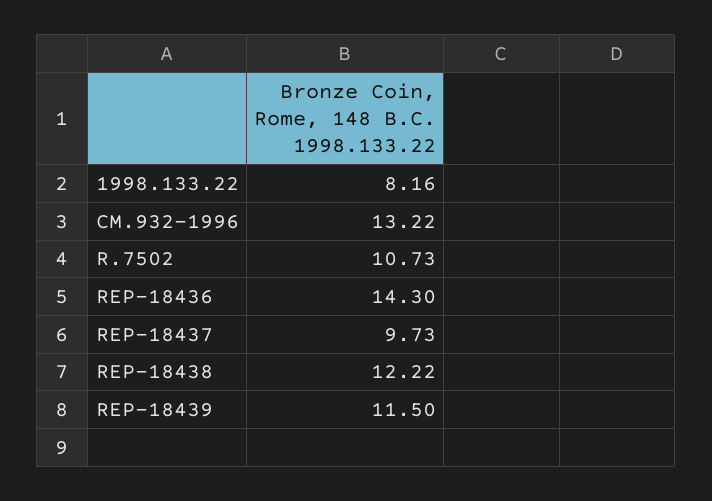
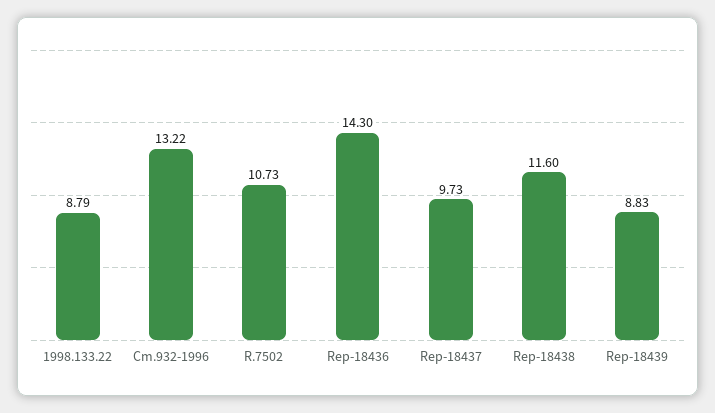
  {
-   "1998.133.22": 8.16,
+   "1998.133.22": 8.79,
    "CM.932-1996": 13.22,
    "R.7502": 10.73,
    "REP-18436": 14.3,
    "REP-18437": 9.73,
-   "REP-18438": 12.22,
+   "REP-18438": 11.6,
-   "REP-18439": 11.5
+   "REP-18439": 8.83
  }

